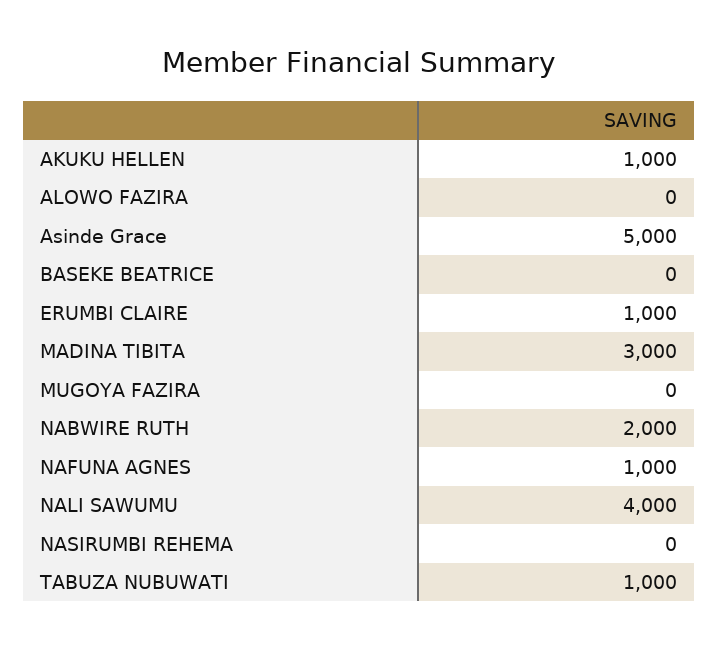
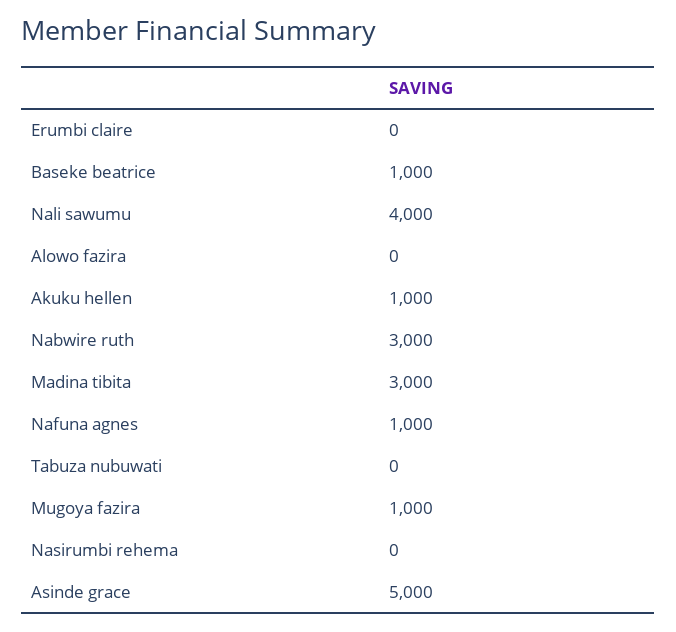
  {
    "AKUKU HELLEN": 1000,
    "ALOWO FAZIRA": 0,
    "Asinde Grace": 5000,
-   "BASEKE BEATRICE": 0,
+   "BASEKE BEATRICE": 1000,
-   "ERUMBI CLAIRE": 1000,
+   "ERUMBI CLAIRE": 0,
    "MADINA TIBITA": 3000,
-   "MUGOYA FAZIRA": 0,
+   "MUGOYA FAZIRA": 1000,
-   "NABWIRE RUTH": 2000,
+   "NABWIRE RUTH": 3000,
    "NAFUNA AGNES": 1000,
    "NALI SAWUMU": 4000,
    "NASIRUMBI REHEMA": 0,
-   "TABUZA NUBUWATI": 1000
+   "TABUZA NUBUWATI": 0
  }

